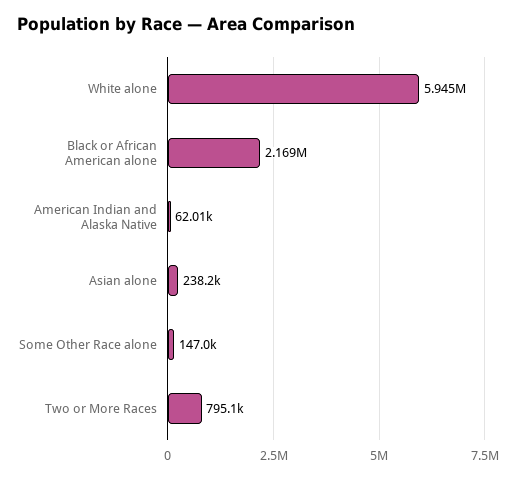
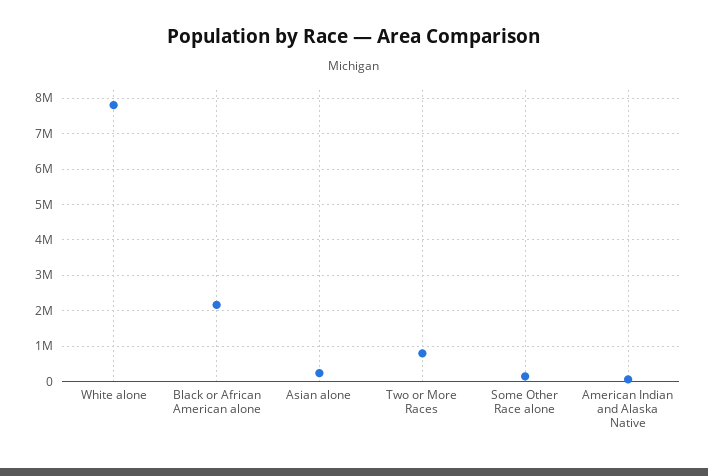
  {
-   "White alone": 5945000,
+   "White alone": 7800000,
    "Black or African American alone": 2169000,
    "American Indian and Alaska Native": 62010,
    "Asian alone": 238200,
    "Some Other Race alone": 147000,
    "Two or More Races": 795100
  }

